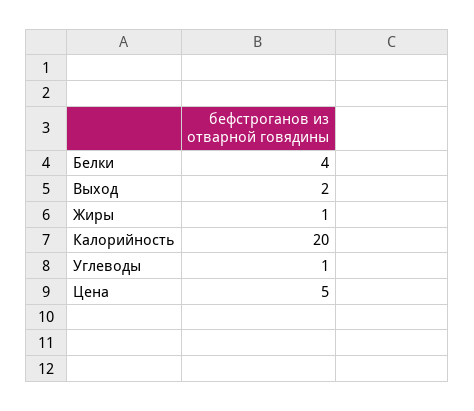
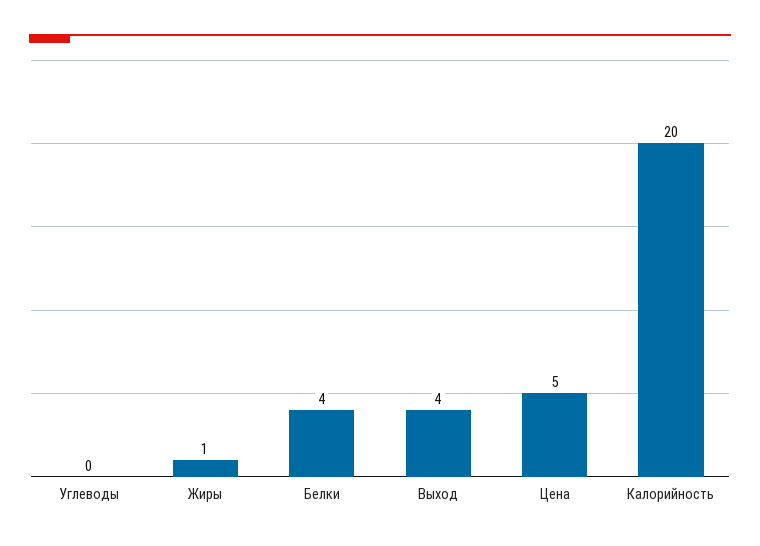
  {
    "Белки": 4,
-   "Выход": 2,
+   "Выход": 4,
    "Жиры": 1,
    "Калорийность": 20,
-   "Углеводы": 1,
+   "Углеводы": 0,
    "Цена": 5
  }

